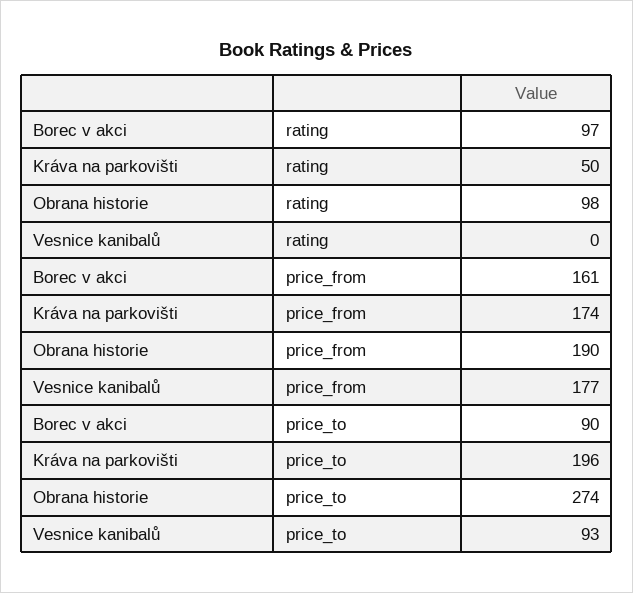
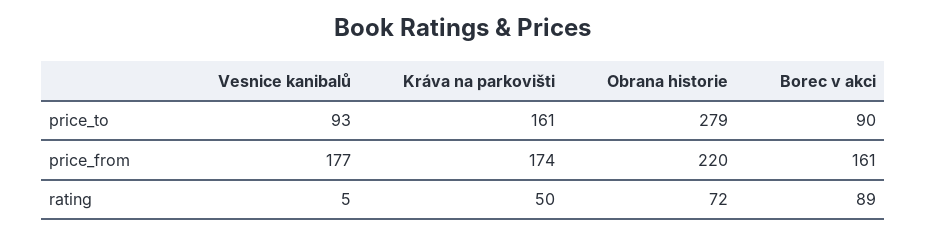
  {
    "Borec v akci": {
-     "rating": 97,
+     "rating": 89,
      "price_from": 161,
      "price_to": 90
    },
    "Kráva na parkovišti": {
      "rating": 50,
      "price_from": 174,
-     "price_to": 196
+     "price_to": 161
    },
    "Obrana historie": {
-     "rating": 98,
+     "rating": 72,
-     "price_from": 190,
+     "price_from": 220,
-     "price_to": 274
+     "price_to": 279
    },
    "Vesnice kanibalů": {
-     "rating": 0,
+     "rating": 5,
      "price_from": 177,
      "price_to": 93
    }
  }

